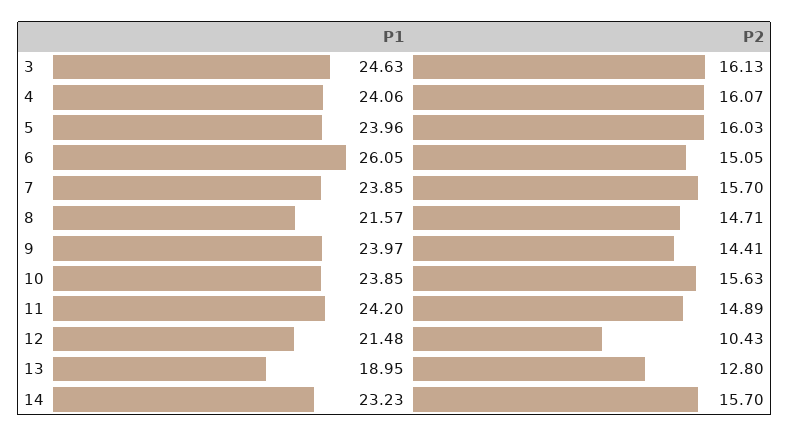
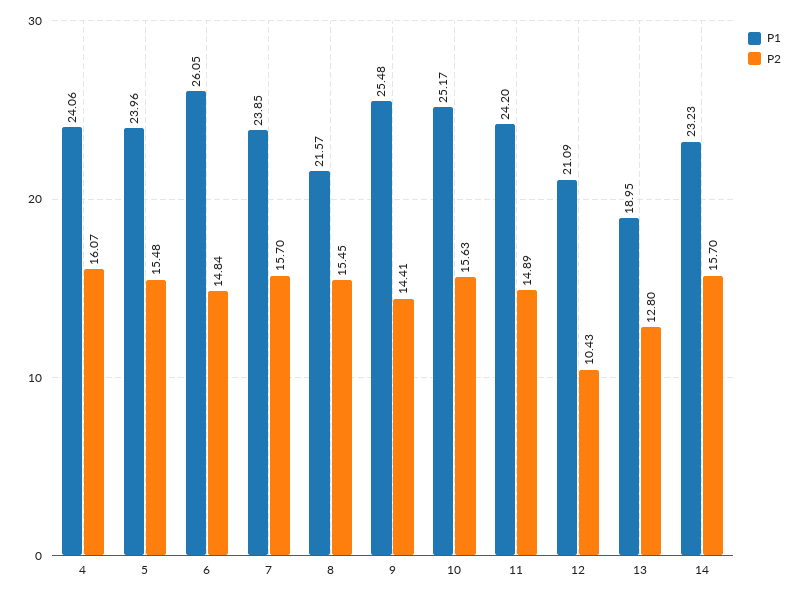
  {
    "P1": {
-     "3": 24.63,
      "4": 24.06,
      "5": 23.96,
      "6": 26.05,
      "7": 23.85,
      "8": 21.57,
-     "9": 23.97,
+     "9": 25.48,
-     "10": 23.85,
+     "10": 25.17,
      "11": 24.2,
-     "12": 21.48,
+     "12": 21.09,
      "13": 18.95,
      "14": 23.23
    },
    "P2": {
-     "3": 16.13,
      "4": 16.07,
-     "5": 16.03,
+     "5": 15.48,
-     "6": 15.05,
+     "6": 14.84,
      "7": 15.7,
-     "8": 14.71,
+     "8": 15.45,
      "9": 14.41,
      "10": 15.63,
      "11": 14.89,
      "12": 10.43,
      "13": 12.8,
      "14": 15.7
    }
  }

